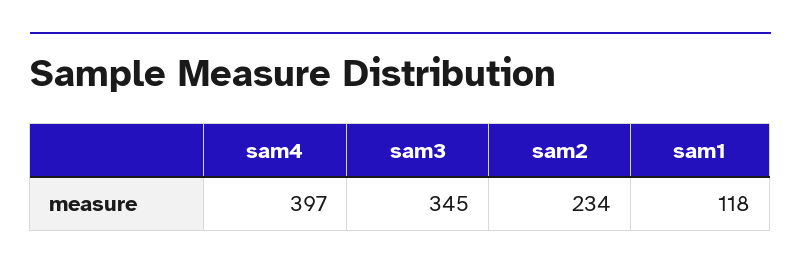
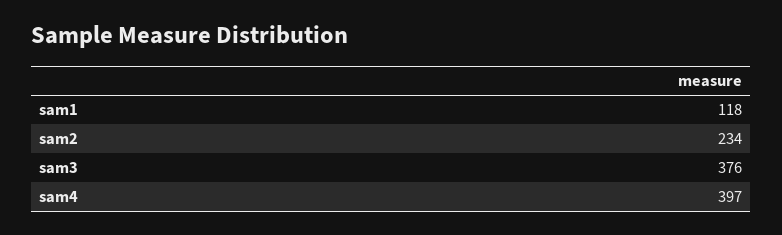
  {
    "sam4": 397,
-   "sam3": 345,
+   "sam3": 376,
    "sam2": 234,
    "sam1": 118
  }

